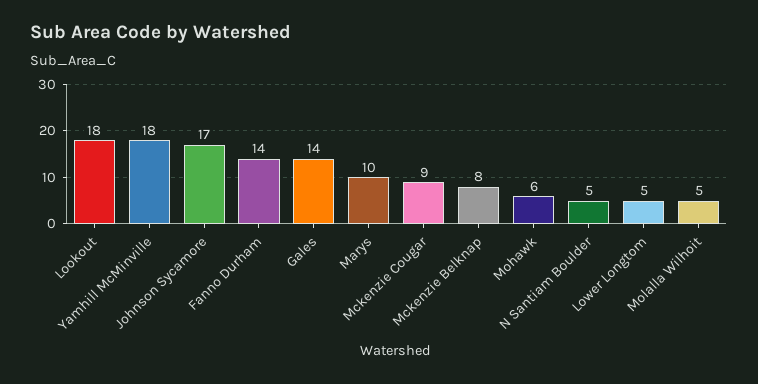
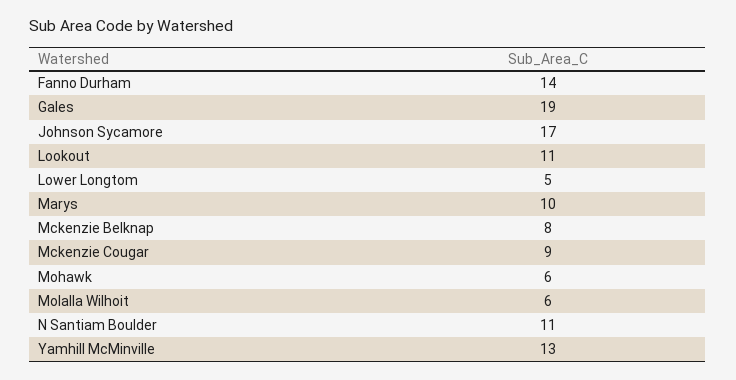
  {
-   "Lookout": 18,
+   "Lookout": 11,
-   "Yamhill McMinville": 18,
+   "Yamhill McMinville": 13,
    "Johnson Sycamore": 17,
    "Fanno Durham": 14,
-   "Gales": 14,
+   "Gales": 19,
    "Marys": 10,
    "Mckenzie Cougar": 9,
    "Mckenzie Belknap": 8,
    "Mohawk": 6,
-   "N Santiam Boulder": 5,
+   "N Santiam Boulder": 11,
    "Lower Longtom": 5,
-   "Molalla Wilhoit": 5
+   "Molalla Wilhoit": 6
  }

